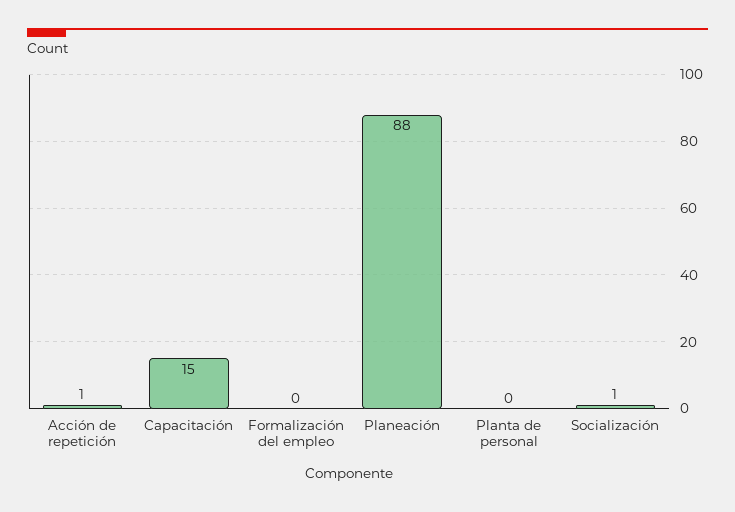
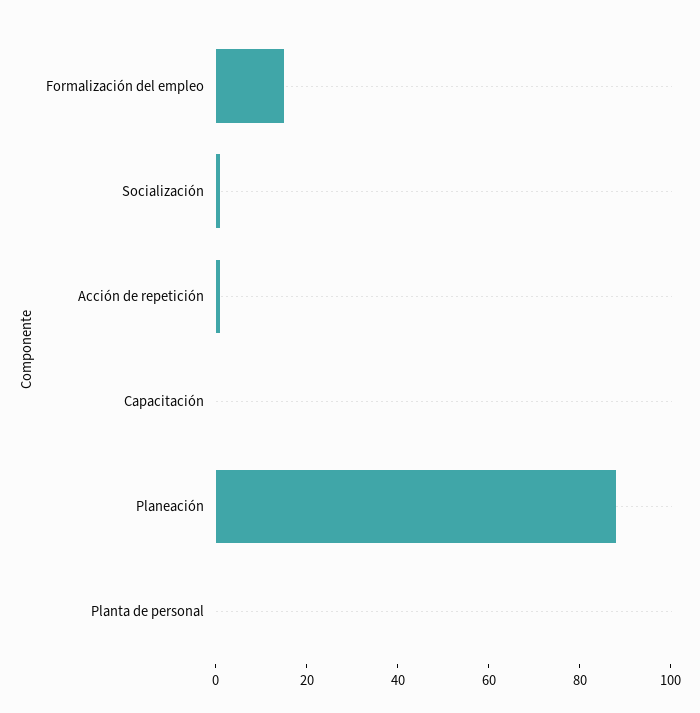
  {
    "Acción de repetición": 1,
-   "Capacitación": 15,
+   "Capacitación": 0,
-   "Formalización del empleo": 0,
+   "Formalización del empleo": 15,
    "Planeación": 88,
    "Planta de personal": 0,
    "Socialización": 1
  }

